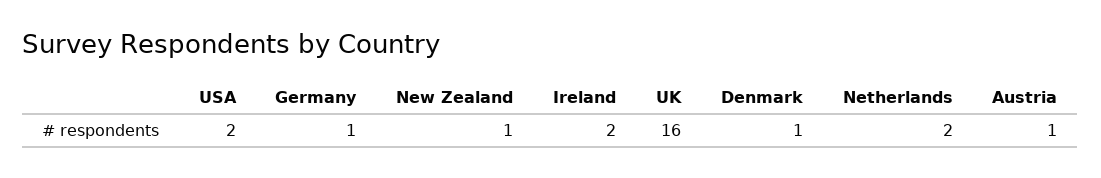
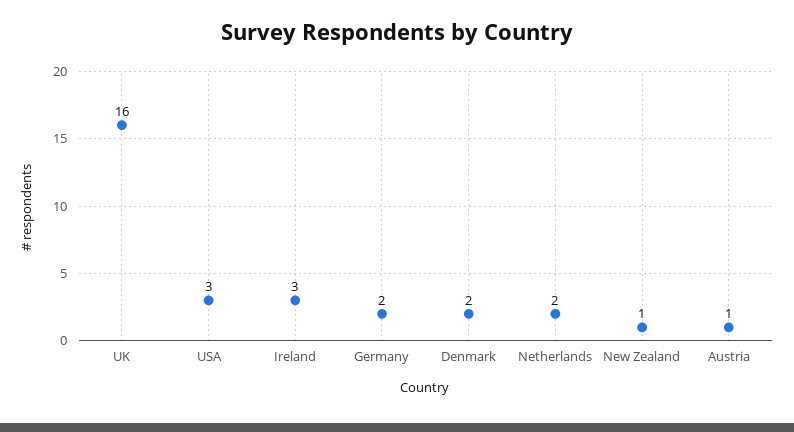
  {
-   "USA": 2,
+   "USA": 3,
-   "Germany": 1,
+   "Germany": 2,
    "New Zealand": 1,
-   "Ireland": 2,
+   "Ireland": 3,
    "UK": 16,
-   "Denmark": 1,
+   "Denmark": 2,
    "Netherlands": 2,
    "Austria": 1
  }

